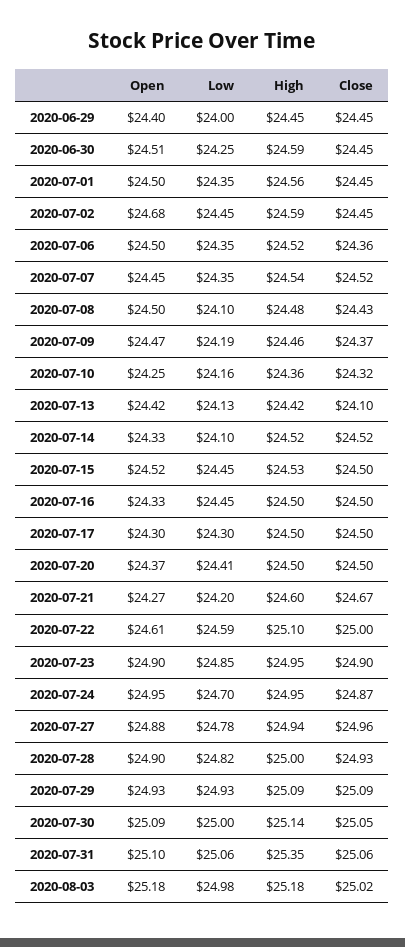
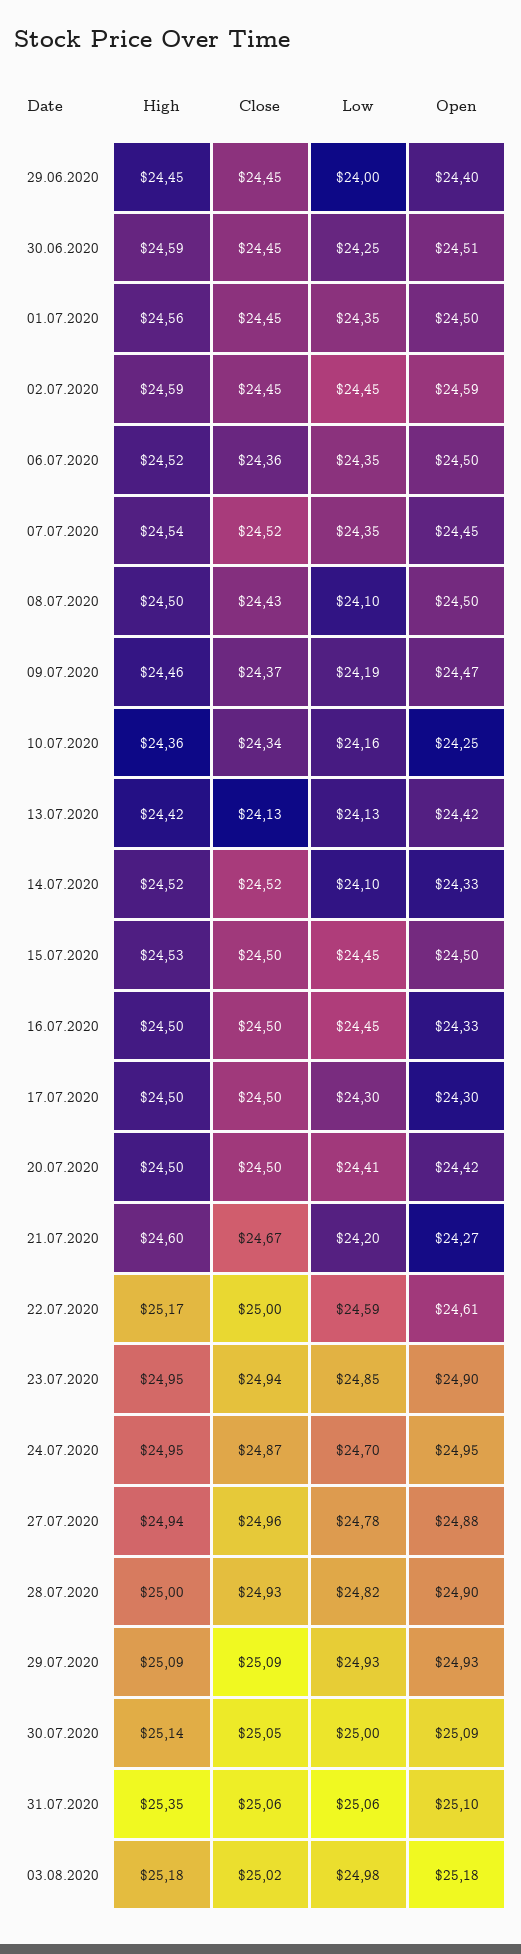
  {
    "Open": {
      "2020-06-29": 24.4,
      "2020-06-30": 24.51,
      "2020-07-01": 24.5,
-     "2020-07-02": 24.68,
+     "2020-07-02": 24.59,
      "2020-07-06": 24.5,
      "2020-07-07": 24.45,
      "2020-07-08": 24.5,
      "2020-07-09": 24.47,
      "2020-07-10": 24.25,
      "2020-07-13": 24.42,
      "2020-07-14": 24.33,
-     "2020-07-15": 24.52,
+     "2020-07-15": 24.5,
      "2020-07-16": 24.33,
      "2020-07-17": 24.3,
-     "2020-07-20": 24.37,
+     "2020-07-20": 24.42,
      "2020-07-21": 24.27,
      "2020-07-22": 24.61,
      "2020-07-23": 24.9,
      "2020-07-24": 24.95,
      "2020-07-27": 24.88,
      "2020-07-28": 24.9,
      "2020-07-29": 24.93,
      "2020-07-30": 25.09,
      "2020-07-31": 25.1,
      "2020-08-03": 25.18
    },
    "Low": {
      "2020-06-29": 24,
      "2020-06-30": 24.25,
      "2020-07-01": 24.35,
      "2020-07-02": 24.45,
      "2020-07-06": 24.35,
      "2020-07-07": 24.35,
      "2020-07-08": 24.1,
      "2020-07-09": 24.19,
      "2020-07-10": 24.16,
      "2020-07-13": 24.13,
      "2020-07-14": 24.1,
      "2020-07-15": 24.45,
      "2020-07-16": 24.45,
      "2020-07-17": 24.3,
      "2020-07-20": 24.41,
      "2020-07-21": 24.2,
      "2020-07-22": 24.59,
      "2020-07-23": 24.85,
      "2020-07-24": 24.7,
      "2020-07-27": 24.78,
      "2020-07-28": 24.82,
      "2020-07-29": 24.93,
      "2020-07-30": 25,
      "2020-07-31": 25.06,
      "2020-08-03": 24.98
    },
    "High": {
      "2020-06-29": 24.45,
      "2020-06-30": 24.59,
      "2020-07-01": 24.56,
      "2020-07-02": 24.59,
      "2020-07-06": 24.52,
      "2020-07-07": 24.54,
-     "2020-07-08": 24.48,
+     "2020-07-08": 24.5,
      "2020-07-09": 24.46,
      "2020-07-10": 24.36,
      "2020-07-13": 24.42,
      "2020-07-14": 24.52,
      "2020-07-15": 24.53,
      "2020-07-16": 24.5,
      "2020-07-17": 24.5,
      "2020-07-20": 24.5,
      "2020-07-21": 24.6,
-     "2020-07-22": 25.1,
+     "2020-07-22": 25.17,
      "2020-07-23": 24.95,
      "2020-07-24": 24.95,
      "2020-07-27": 24.94,
      "2020-07-28": 25,
      "2020-07-29": 25.09,
      "2020-07-30": 25.14,
      "2020-07-31": 25.35,
      "2020-08-03": 25.18
    },
    "Close": {
      "2020-06-29": 24.45,
      "2020-06-30": 24.45,
      "2020-07-01": 24.45,
      "2020-07-02": 24.45,
      "2020-07-06": 24.36,
      "2020-07-07": 24.52,
      "2020-07-08": 24.43,
      "2020-07-09": 24.37,
-     "2020-07-10": 24.32,
+     "2020-07-10": 24.34,
-     "2020-07-13": 24.1,
+     "2020-07-13": 24.13,
      "2020-07-14": 24.52,
      "2020-07-15": 24.5,
      "2020-07-16": 24.5,
      "2020-07-17": 24.5,
      "2020-07-20": 24.5,
      "2020-07-21": 24.67,
      "2020-07-22": 25,
-     "2020-07-23": 24.9,
+     "2020-07-23": 24.94,
      "2020-07-24": 24.87,
      "2020-07-27": 24.96,
      "2020-07-28": 24.93,
      "2020-07-29": 25.09,
      "2020-07-30": 25.05,
      "2020-07-31": 25.06,
      "2020-08-03": 25.02
    }
  }

